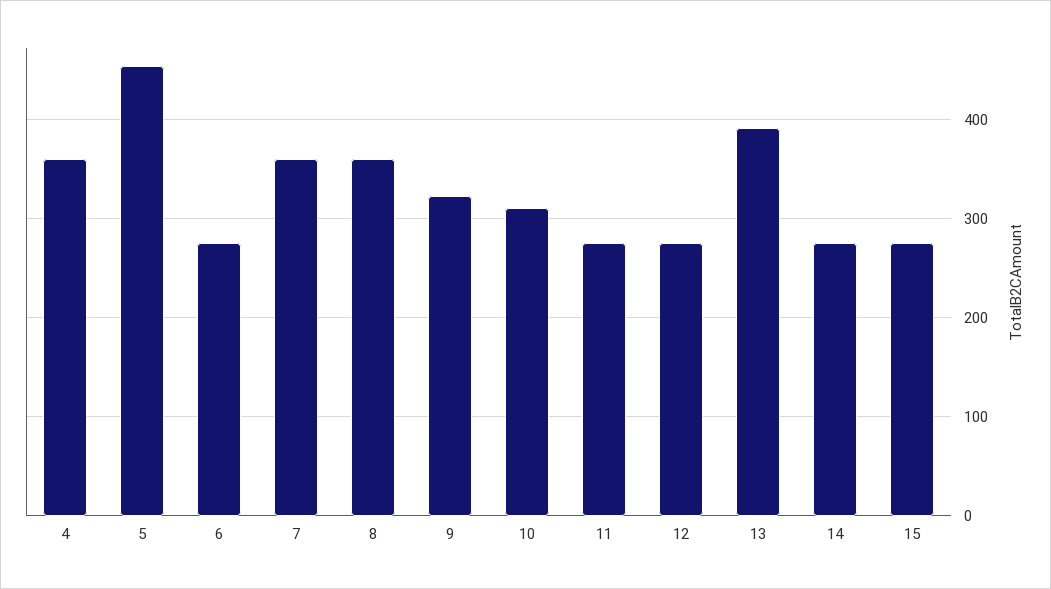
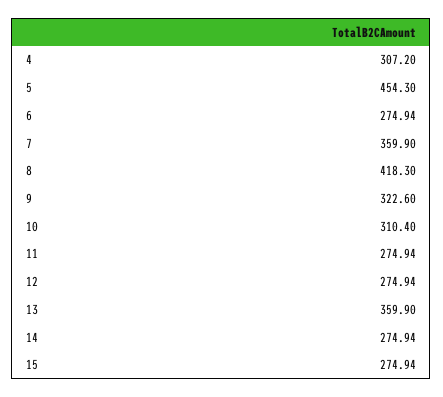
  {
-   "4": 360,
+   "4": 307.2,
    "5": 454.3,
    "6": 274.94,
    "7": 359.9,
-   "8": 360,
+   "8": 418.3,
    "9": 322.6,
    "10": 310.4,
    "11": 274.94,
    "12": 274.94,
-   "13": 390,
+   "13": 359.9,
    "14": 274.94,
    "15": 274.94
  }

